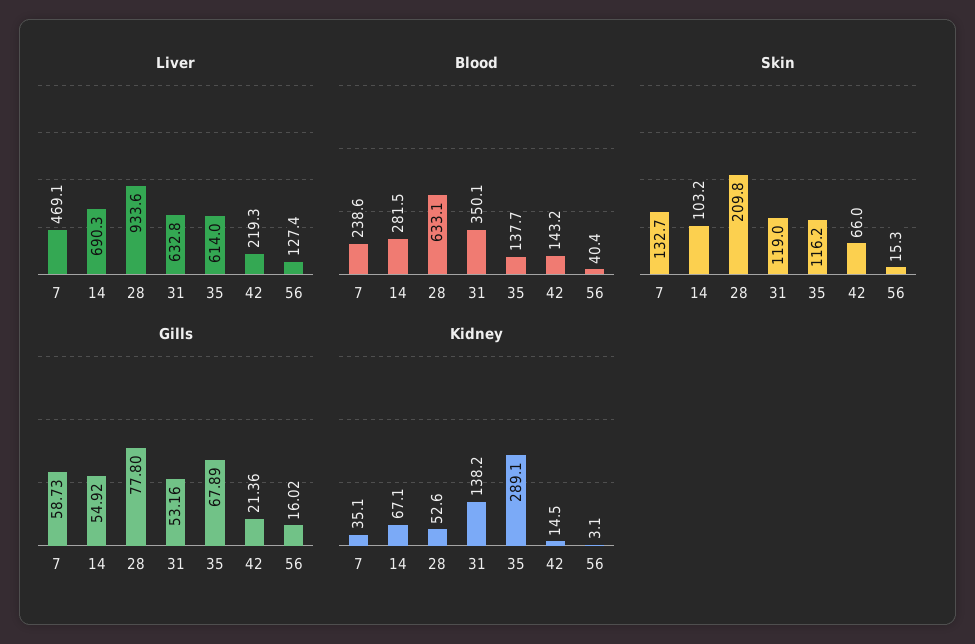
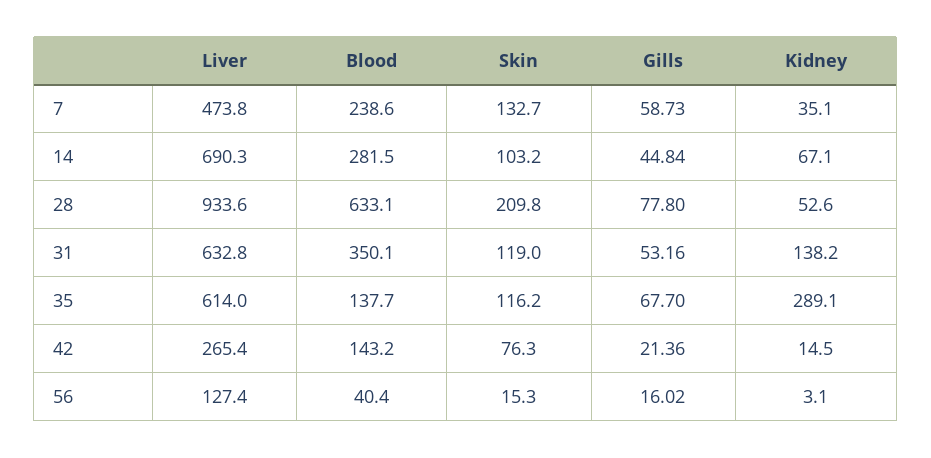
  {
    "Liver": {
-     "7": 469.1,
+     "7": 473.8,
      "14": 690.3,
      "28": 933.6,
      "31": 632.8,
      "35": 614,
-     "42": 219.3,
+     "42": 265.4,
      "56": 127.4
    },
    "Blood": {
      "7": 238.6,
      "14": 281.5,
      "28": 633.1,
      "31": 350.1,
      "35": 137.7,
      "42": 143.2,
      "56": 40.4
    },
    "Skin": {
      "7": 132.7,
      "14": 103.2,
      "28": 209.8,
      "31": 119,
      "35": 116.2,
-     "42": 66,
+     "42": 76.3,
      "56": 15.3
    },
    "Gills": {
      "7": 58.73,
-     "14": 54.92,
+     "14": 44.84,
      "28": 77.8,
      "31": 53.16,
-     "35": 67.89,
+     "35": 67.7,
      "42": 21.36,
      "56": 16.02
    },
    "Kidney": {
      "7": 35.1,
      "14": 67.1,
      "28": 52.6,
      "31": 138.2,
      "35": 289.1,
      "42": 14.5,
      "56": 3.1
    }
  }

